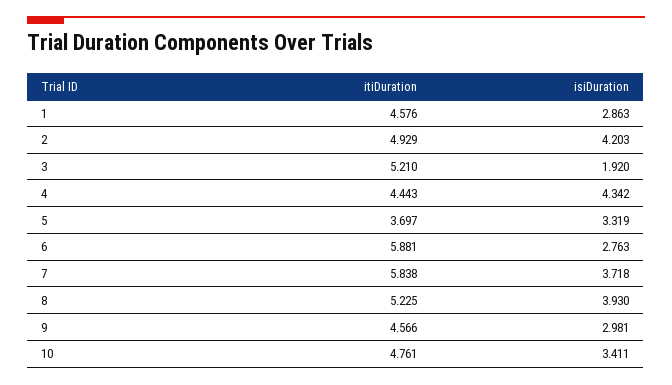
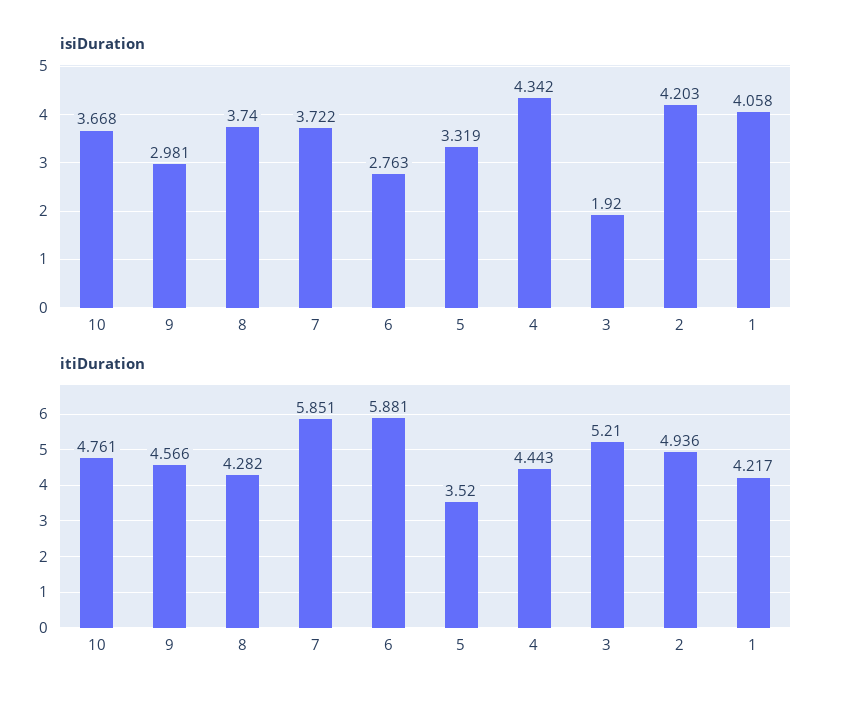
  {
    "itiDuration": {
-     "1": 4.576,
+     "1": 4.217,
-     "2": 4.929,
+     "2": 4.936,
      "3": 5.21,
      "4": 4.443,
-     "5": 3.697,
+     "5": 3.52,
      "6": 5.881,
-     "7": 5.838,
+     "7": 5.851,
-     "8": 5.225,
+     "8": 4.282,
      "9": 4.566,
      "10": 4.761
    },
    "isiDuration": {
-     "1": 2.863,
+     "1": 4.058,
      "2": 4.203,
      "3": 1.92,
      "4": 4.342,
      "5": 3.319,
      "6": 2.763,
-     "7": 3.718,
+     "7": 3.722,
-     "8": 3.93,
+     "8": 3.74,
      "9": 2.981,
-     "10": 3.411
+     "10": 3.668
    }
  }

